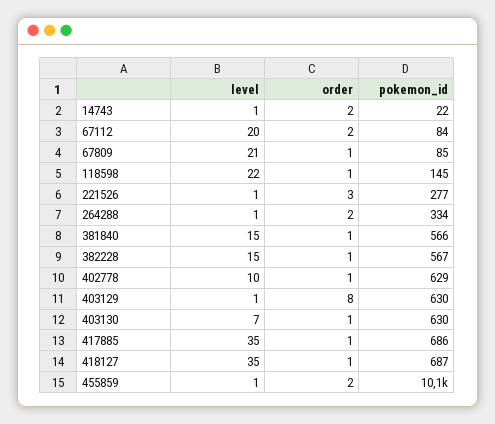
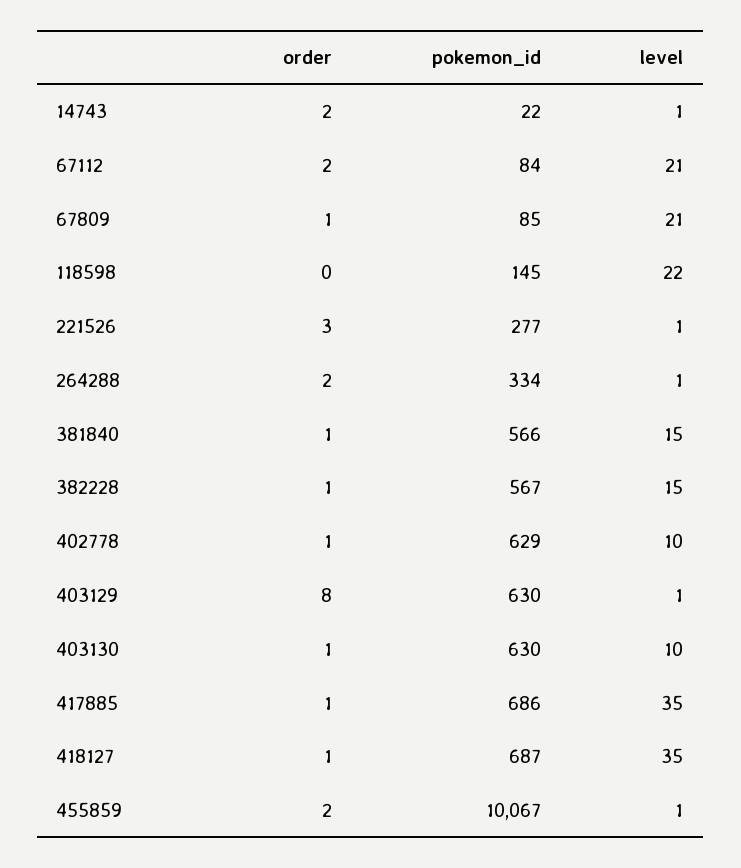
  {
    "level": {
      "14743": 1,
-     "67112": 20,
+     "67112": 21,
      "67809": 21,
      "118598": 22,
      "221526": 1,
      "264288": 1,
      "381840": 15,
      "382228": 15,
      "402778": 10,
      "403129": 1,
-     "403130": 7,
+     "403130": 10,
      "417885": 35,
      "418127": 35,
      "455859": 1
    },
    "order": {
      "14743": 2,
      "67112": 2,
      "67809": 1,
-     "118598": 1,
+     "118598": 0,
      "221526": 3,
      "264288": 2,
      "381840": 1,
      "382228": 1,
      "402778": 1,
      "403129": 8,
      "403130": 1,
      "417885": 1,
      "418127": 1,
      "455859": 2
    },
    "pokemon_id": {
      "14743": 22,
      "67112": 84,
      "67809": 85,
      "118598": 145,
      "221526": 277,
      "264288": 334,
      "381840": 566,
      "382228": 567,
      "402778": 629,
      "403129": 630,
      "403130": 630,
      "417885": 686,
      "418127": 687,
      "455859": 10067
    }
  }

